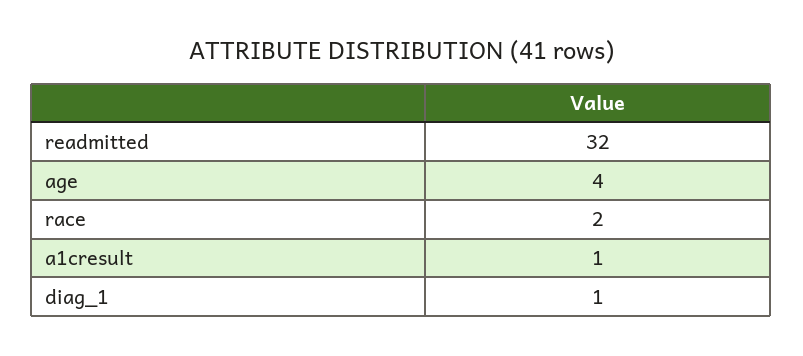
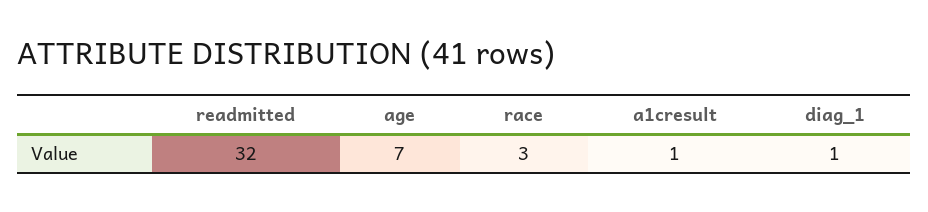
  {
    "readmitted": 32,
-   "age": 4,
+   "age": 7,
-   "race": 2,
+   "race": 3,
    "a1cresult": 1,
    "diag_1": 1
  }

